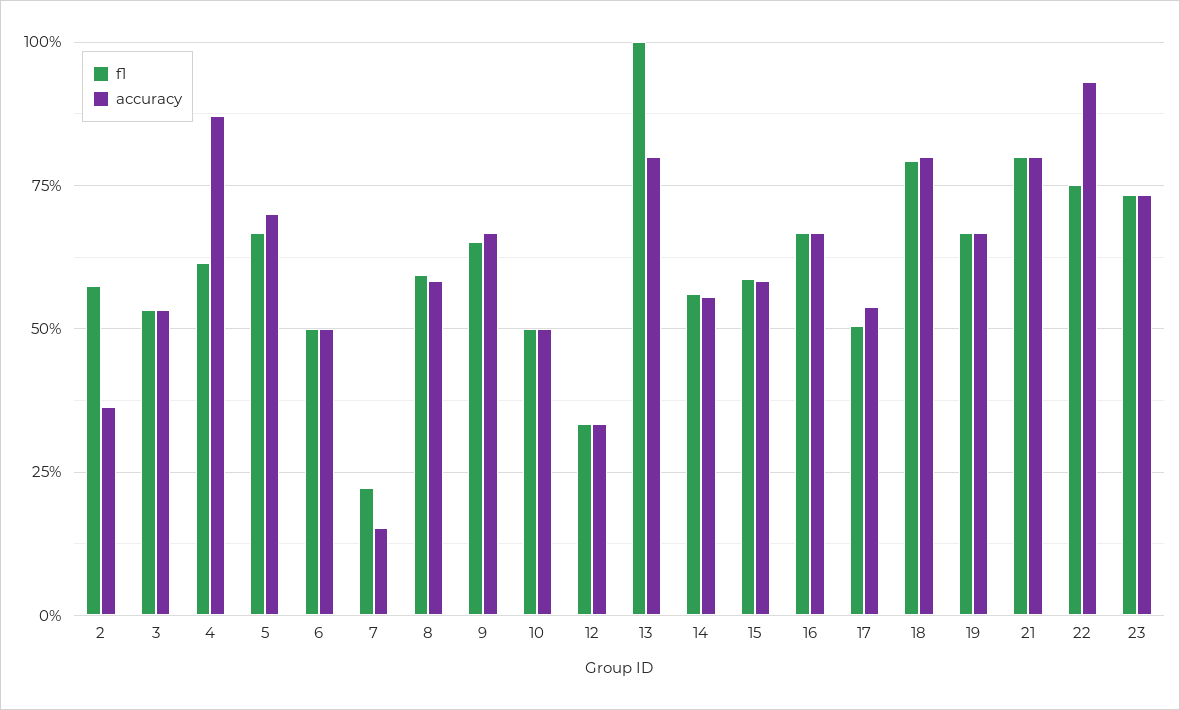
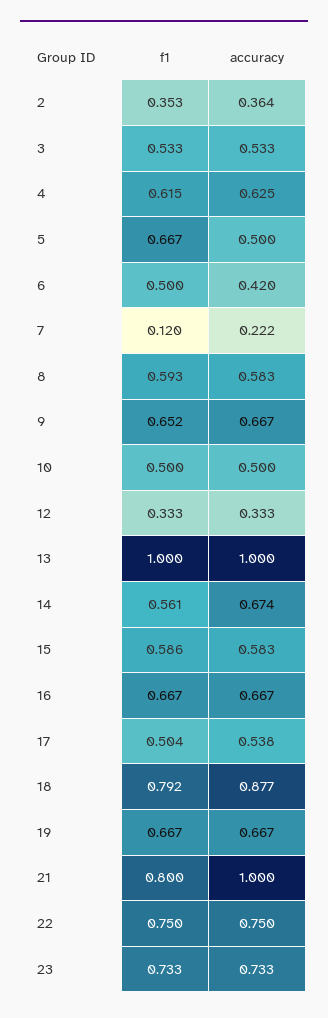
  {
    "f1": {
-     "2": 0.575,
+     "2": 0.353,
      "3": 0.533,
      "4": 0.615,
      "5": 0.667,
      "6": 0.5,
-     "7": 0.225,
+     "7": 0.12,
      "8": 0.593,
      "9": 0.652,
      "10": 0.5,
      "12": 0.333,
      "13": 1,
      "14": 0.561,
      "15": 0.586,
      "16": 0.667,
      "17": 0.504,
      "18": 0.792,
      "19": 0.667,
      "21": 0.8,
      "22": 0.75,
      "23": 0.733
    },
    "accuracy": {
      "2": 0.364,
      "3": 0.533,
-     "4": 0.875,
+     "4": 0.625,
-     "5": 0.7,
+     "5": 0.5,
-     "6": 0.5,
+     "6": 0.42,
-     "7": 0.15,
+     "7": 0.222,
      "8": 0.583,
      "9": 0.667,
      "10": 0.5,
      "12": 0.333,
-     "13": 0.8,
+     "13": 1,
-     "14": 0.55,
+     "14": 0.674,
      "15": 0.583,
      "16": 0.667,
      "17": 0.538,
-     "18": 0.8,
+     "18": 0.877,
      "19": 0.667,
-     "21": 0.8,
+     "21": 1,
-     "22": 0.925,
+     "22": 0.75,
      "23": 0.733
    }
  }

